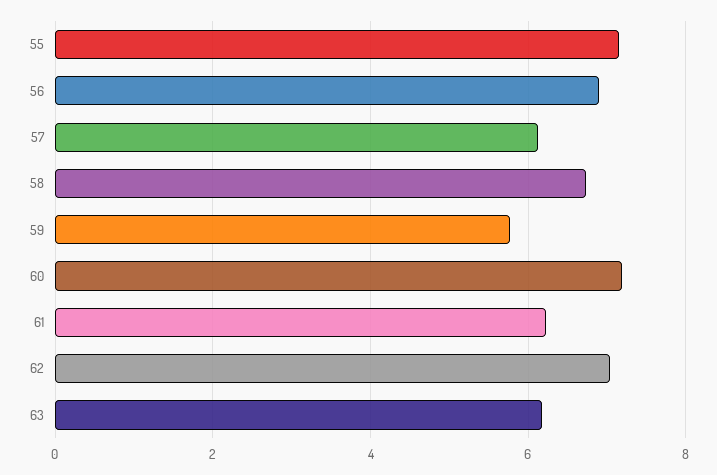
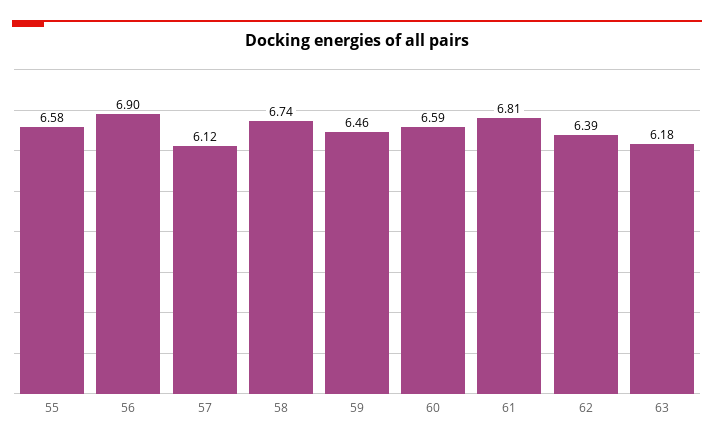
  {
-   "55": 7.2,
+   "55": 6.58,
    "56": 6.9,
    "57": 6.12,
    "58": 6.74,
-   "59": 5.8,
+   "59": 6.46,
-   "60": 7.2,
+   "60": 6.59,
-   "61": 6.2,
+   "61": 6.81,
-   "62": 7,
+   "62": 6.39,
    "63": 6.18
  }

